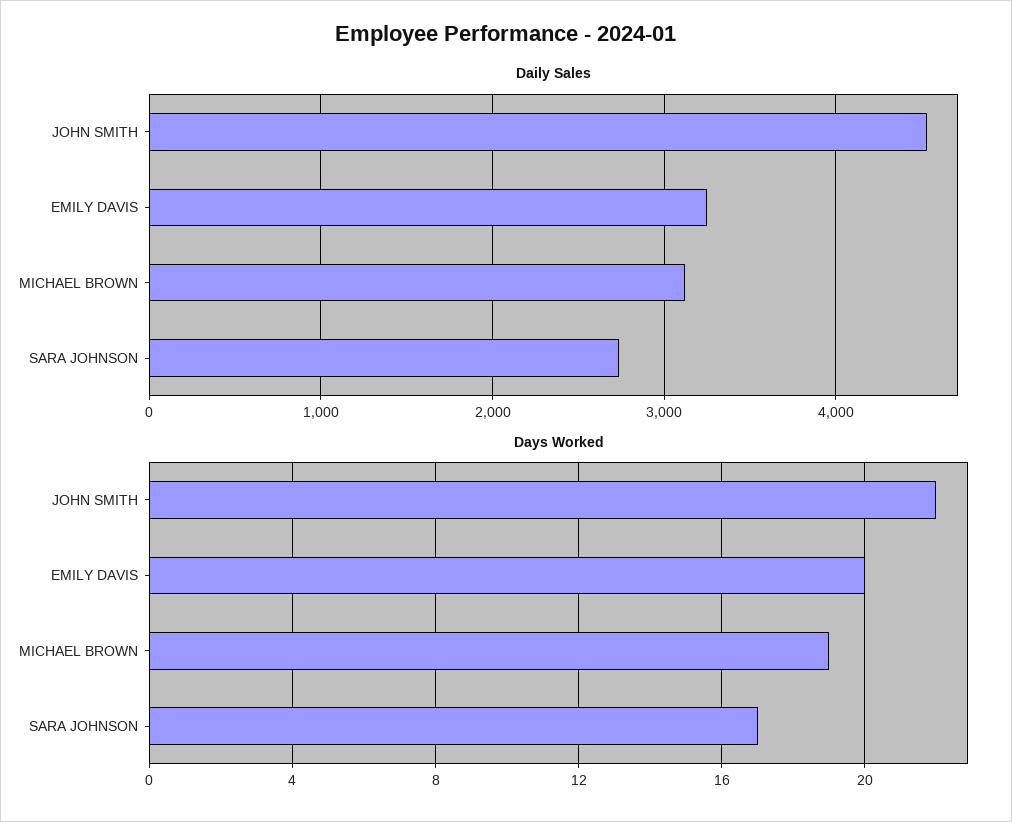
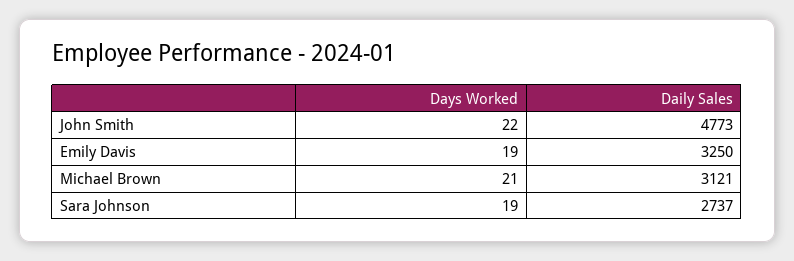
  {
    "Daily Sales": {
-     "JOHN SMITH": 4500,
+     "JOHN SMITH": 4773,
      "EMILY DAVIS": 3250,
      "MICHAEL BROWN": 3121,
      "SARA JOHNSON": 2737
    },
    "Days Worked": {
      "JOHN SMITH": 22,
-     "EMILY DAVIS": 20,
+     "EMILY DAVIS": 19,
-     "MICHAEL BROWN": 19,
+     "MICHAEL BROWN": 21,
-     "SARA JOHNSON": 17
+     "SARA JOHNSON": 19
    }
  }

